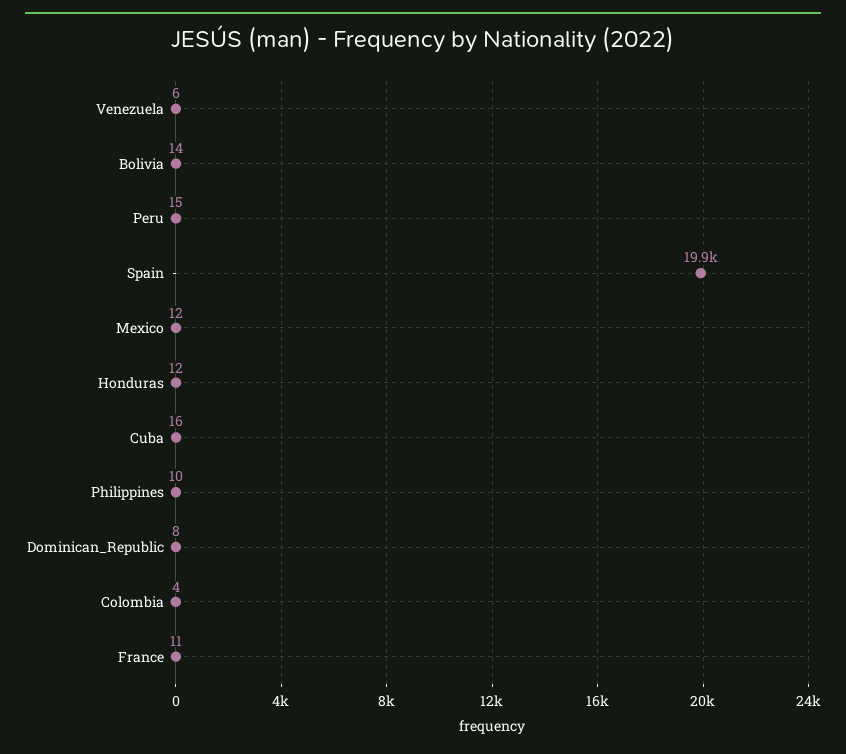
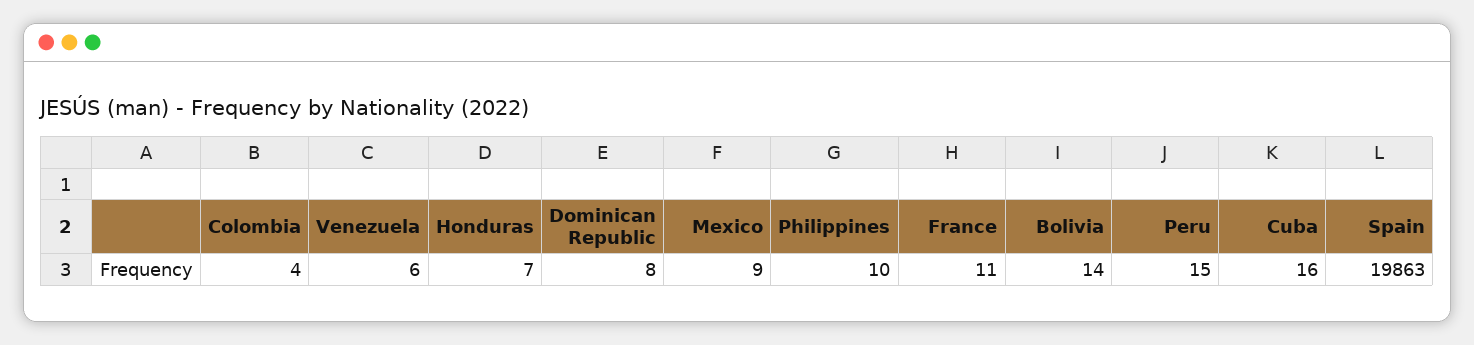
  {
    "Venezuela": 6,
    "Bolivia": 14,
    "Peru": 15,
    "Spain": 19863,
-   "Mexico": 12,
+   "Mexico": 9,
-   "Honduras": 12,
+   "Honduras": 7,
    "Cuba": 16,
    "Philippines": 10,
    "Dominican_Republic": 8,
    "Colombia": 4,
    "France": 11
  }

